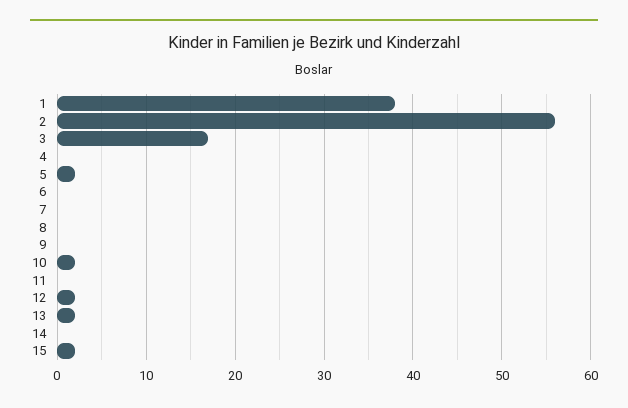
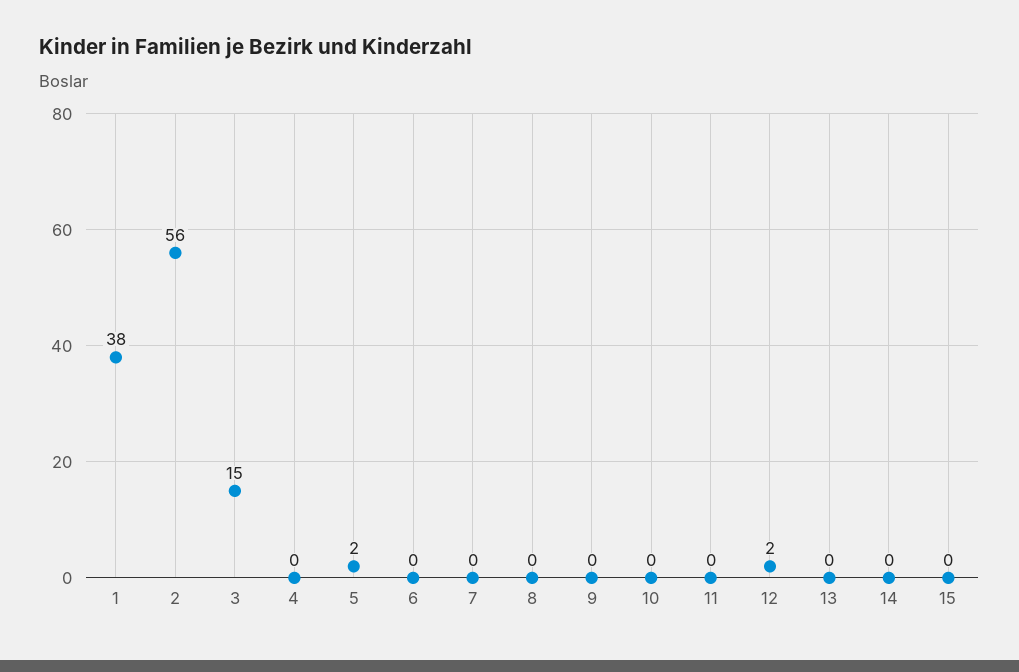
  {
    "1": 38,
    "2": 56,
-   "3": 17,
+   "3": 15,
    "4": 0,
    "5": 2,
    "6": 0,
    "7": 0,
    "8": 0,
    "9": 0,
-   "10": 2,
+   "10": 0,
    "11": 0,
    "12": 2,
-   "13": 2,
+   "13": 0,
    "14": 0,
-   "15": 2
+   "15": 0
  }

